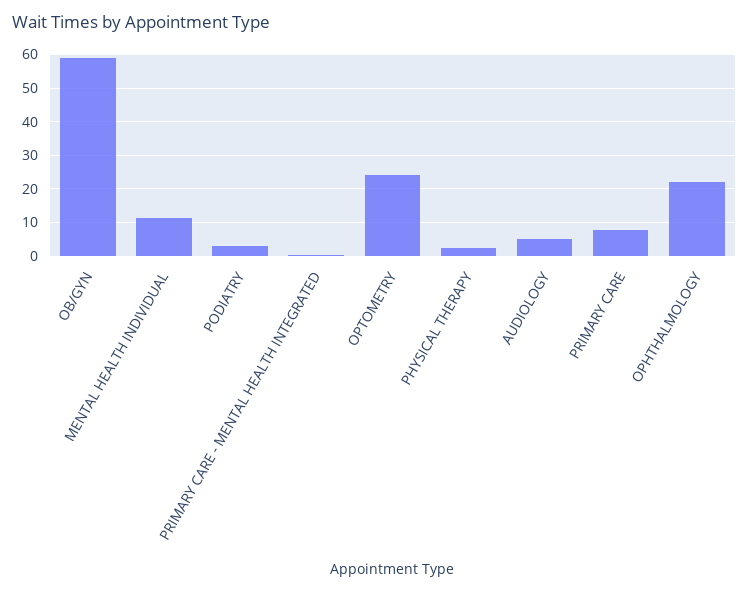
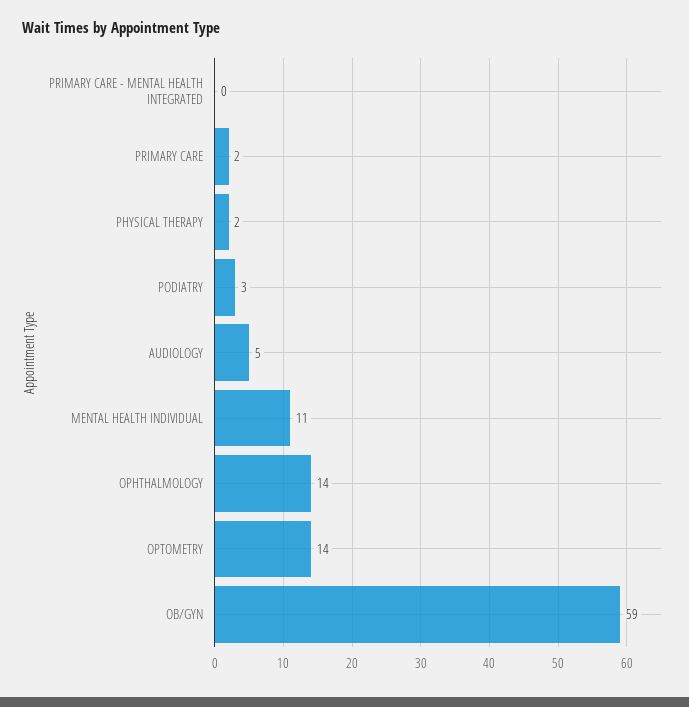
  {
    "OB/GYN": 59,
    "MENTAL HEALTH INDIVIDUAL": 11,
    "PODIATRY": 3,
    "PRIMARY CARE - MENTAL HEALTH INTEGRATED": 0,
-   "OPTOMETRY": 24,
+   "OPTOMETRY": 14,
    "PHYSICAL THERAPY": 2,
    "AUDIOLOGY": 5,
-   "PRIMARY CARE": 8,
+   "PRIMARY CARE": 2,
-   "OPHTHALMOLOGY": 22
+   "OPHTHALMOLOGY": 14
  }

